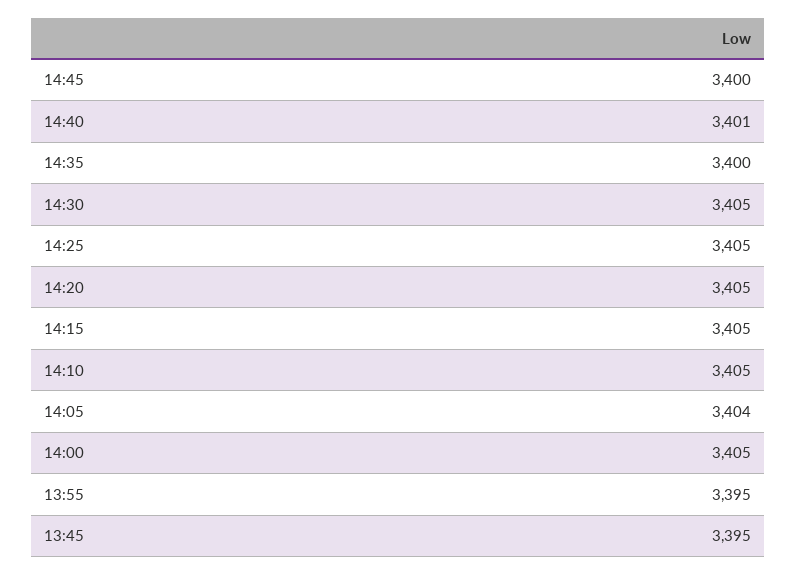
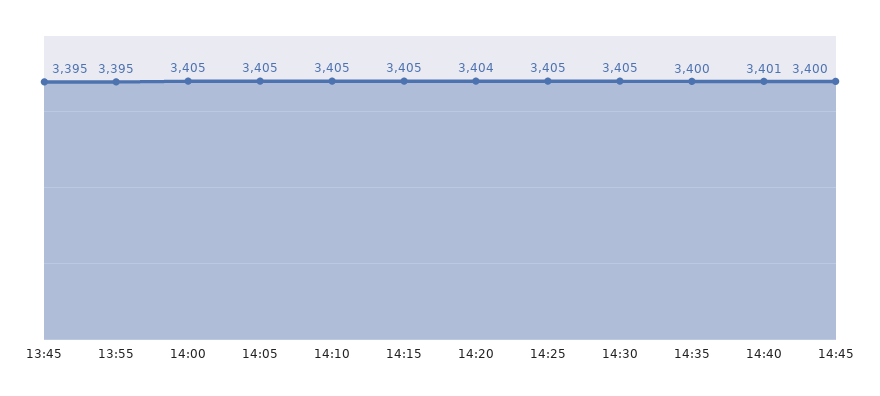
  {
    "14:45": 3400,
    "14:40": 3401,
    "14:35": 3400,
    "14:30": 3405,
    "14:25": 3405,
-   "14:20": 3405,
+   "14:20": 3404,
    "14:15": 3405,
    "14:10": 3405,
-   "14:05": 3404,
+   "14:05": 3405,
    "14:00": 3405,
    "13:55": 3395,
    "13:45": 3395
  }

